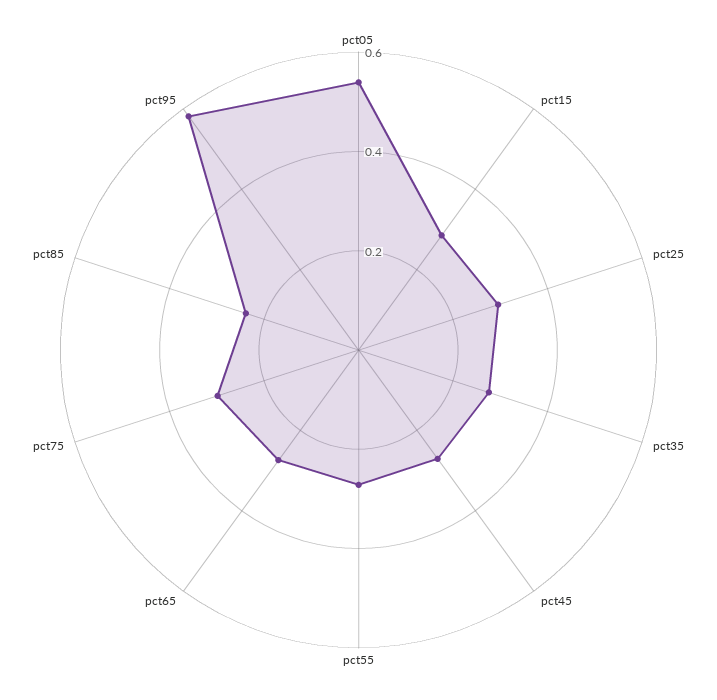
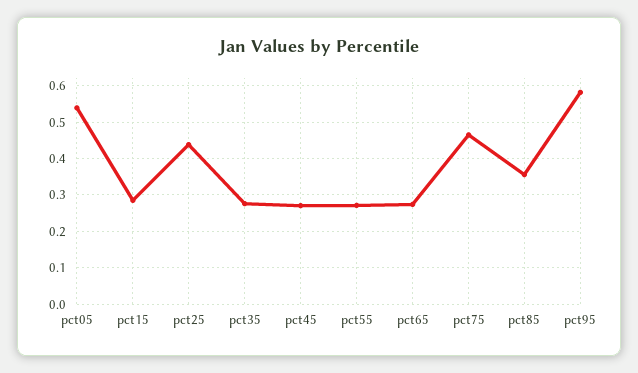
  {
    "pct05": 0.54,
    "pct15": 0.28,
-   "pct25": 0.3,
+   "pct25": 0.44,
    "pct35": 0.28,
    "pct45": 0.28,
    "pct55": 0.28,
    "pct65": 0.28,
-   "pct75": 0.3,
+   "pct75": 0.46,
-   "pct85": 0.25,
+   "pct85": 0.36,
    "pct95": 0.58
  }

